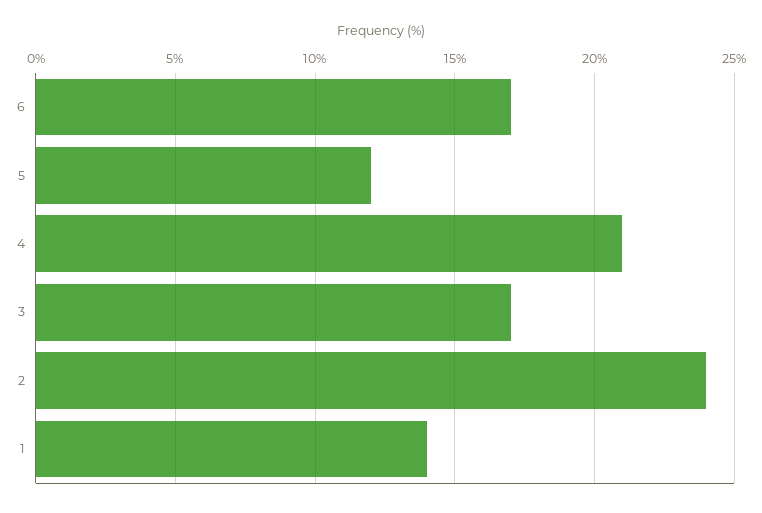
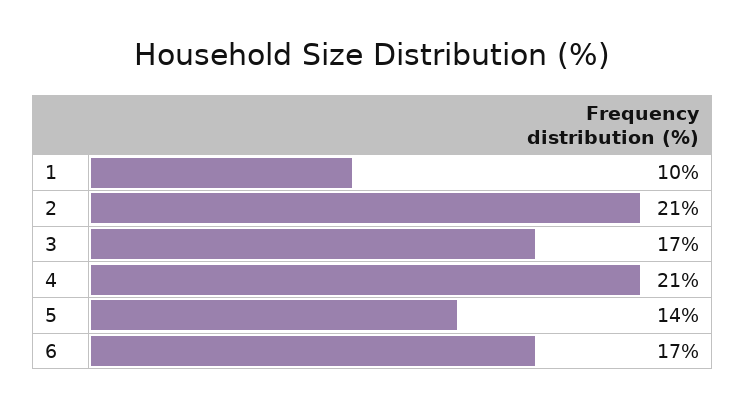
  {
    "6": 17,
-   "5": 12,
+   "5": 14,
    "4": 21,
    "3": 17,
-   "2": 24,
+   "2": 21,
-   "1": 14
+   "1": 10
  }

